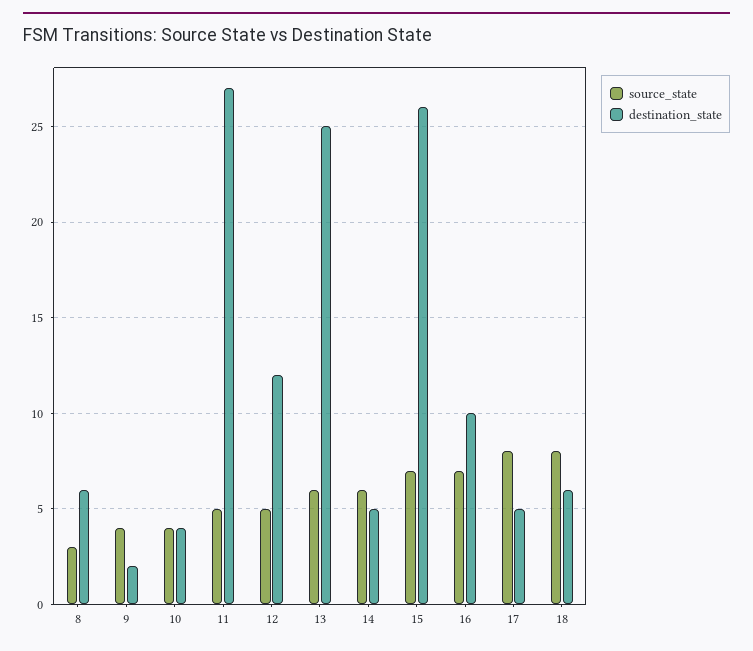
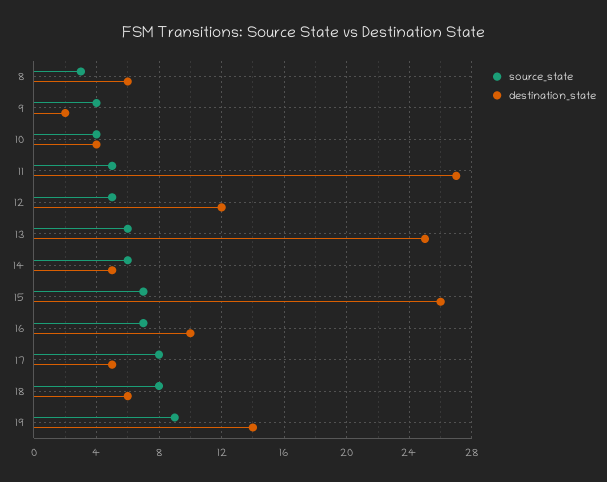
  {
    "source_state": {
      "8": 3,
      "9": 4,
      "10": 4,
      "11": 5,
      "12": 5,
      "13": 6,
      "14": 6,
      "15": 7,
      "16": 7,
      "17": 8,
-     "18": 8
+     "18": 8,
+     "19": 9
    },
    "destination_state": {
      "8": 6,
      "9": 2,
      "10": 4,
      "11": 27,
      "12": 12,
      "13": 25,
      "14": 5,
      "15": 26,
      "16": 10,
      "17": 5,
-     "18": 6
+     "18": 6,
+     "19": 14
    }
  }

